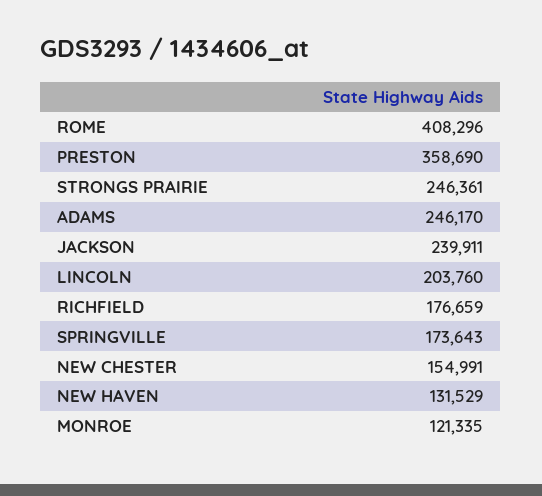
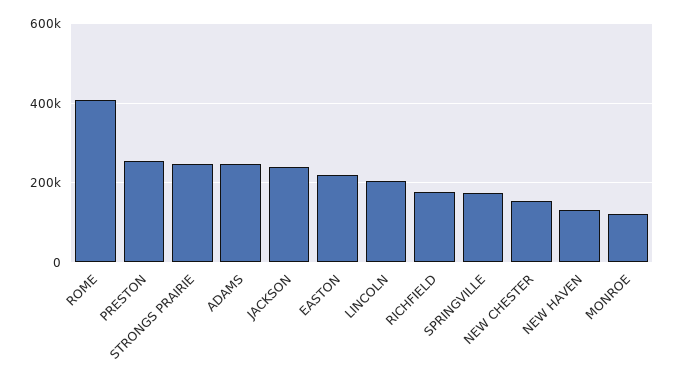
  {
    "ROME": 408296,
-   "PRESTON": 358690,
+   "PRESTON": 260000,
    "STRONGS PRAIRIE": 246361,
    "ADAMS": 246170,
    "JACKSON": 239911,
    "LINCOLN": 203760,
    "RICHFIELD": 176659,
    "SPRINGVILLE": 173643,
    "NEW CHESTER": 154991,
    "NEW HAVEN": 131529,
-   "MONROE": 121335
+   "MONROE": 121335,
+   "EASTON": 220000
  }

